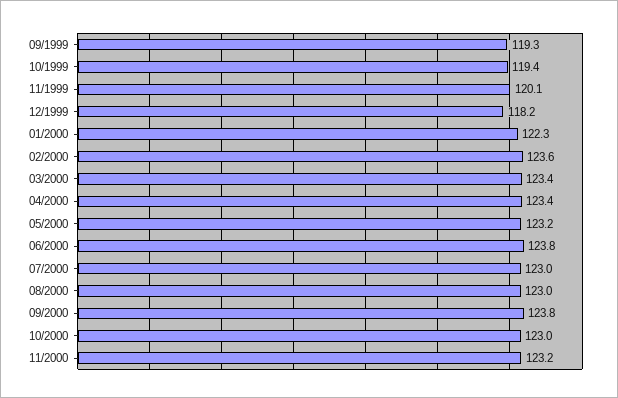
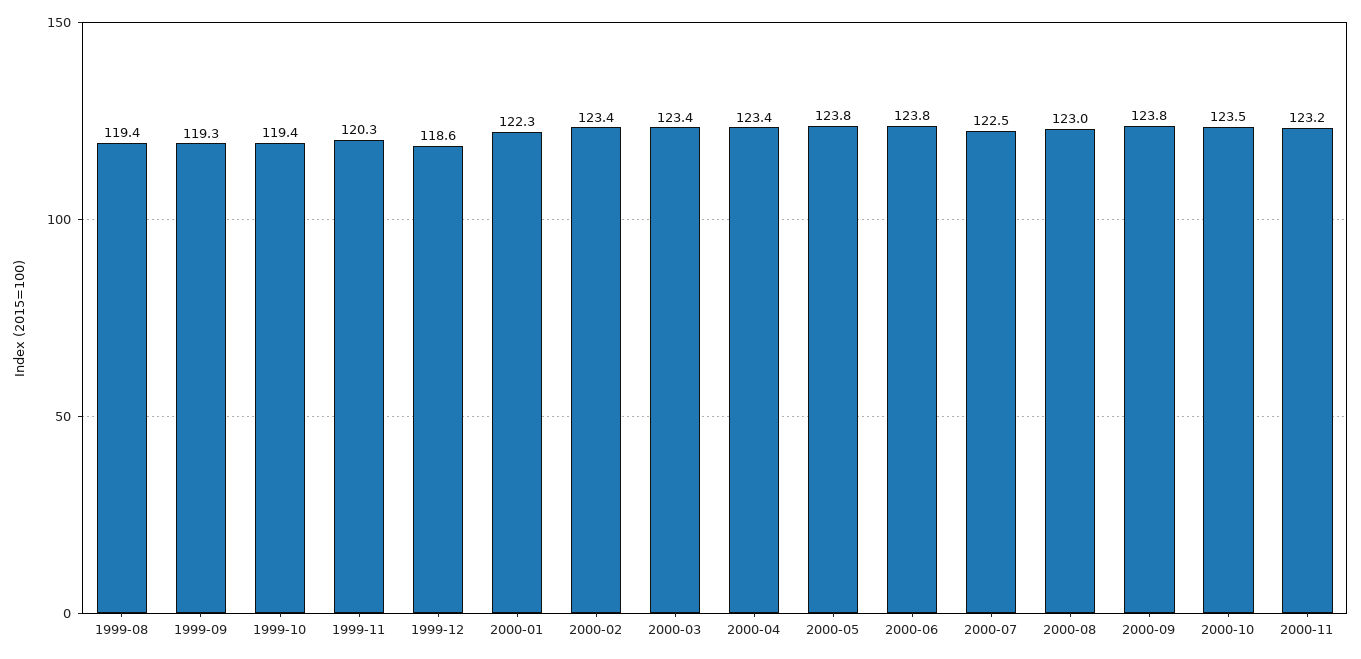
  {
    "09/1999": 119.3,
    "10/1999": 119.4,
-   "11/1999": 120.1,
+   "11/1999": 120.3,
-   "12/1999": 118.2,
+   "12/1999": 118.6,
    "01/2000": 122.3,
-   "02/2000": 123.6,
+   "02/2000": 123.4,
    "03/2000": 123.4,
    "04/2000": 123.4,
-   "05/2000": 123.2,
+   "05/2000": 123.8,
    "06/2000": 123.8,
-   "07/2000": 123,
+   "07/2000": 122.5,
    "08/2000": 123,
    "09/2000": 123.8,
-   "10/2000": 123,
+   "10/2000": 123.5,
-   "11/2000": 123.2
+   "11/2000": 123.2,
+   "1999-08": 119.4
  }

